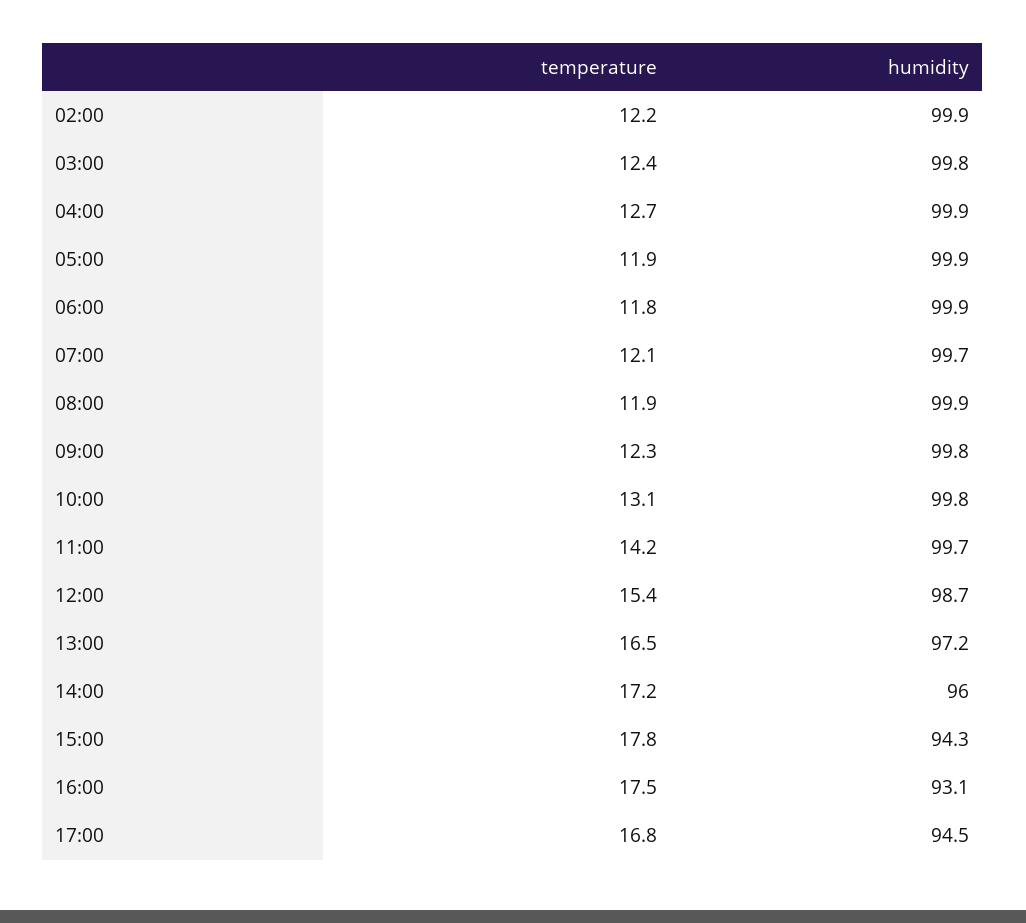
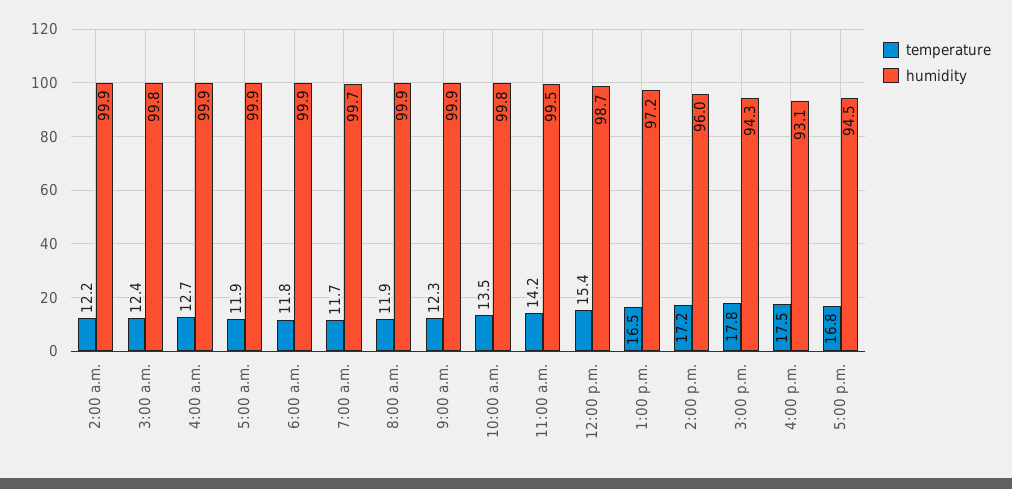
  {
    "temperature": {
      "02:00": 12.2,
      "03:00": 12.4,
      "04:00": 12.7,
      "05:00": 11.9,
      "06:00": 11.8,
-     "07:00": 12.1,
+     "07:00": 11.7,
      "08:00": 11.9,
      "09:00": 12.3,
-     "10:00": 13.1,
+     "10:00": 13.5,
      "11:00": 14.2,
      "12:00": 15.4,
      "13:00": 16.5,
      "14:00": 17.2,
      "15:00": 17.8,
      "16:00": 17.5,
      "17:00": 16.8
    },
    "humidity": {
      "02:00": 99.9,
      "03:00": 99.8,
      "04:00": 99.9,
      "05:00": 99.9,
      "06:00": 99.9,
      "07:00": 99.7,
      "08:00": 99.9,
-     "09:00": 99.8,
+     "09:00": 99.9,
      "10:00": 99.8,
-     "11:00": 99.7,
+     "11:00": 99.5,
      "12:00": 98.7,
      "13:00": 97.2,
      "14:00": 96,
      "15:00": 94.3,
      "16:00": 93.1,
      "17:00": 94.5
    }
  }

